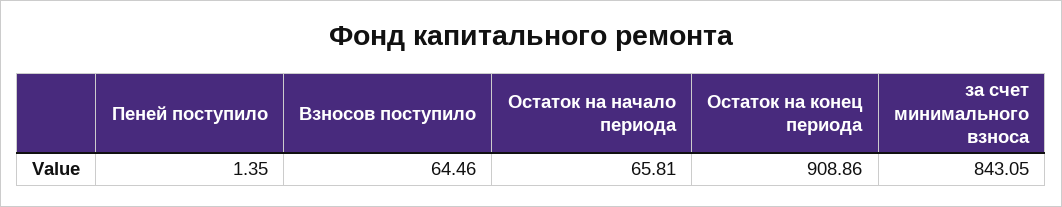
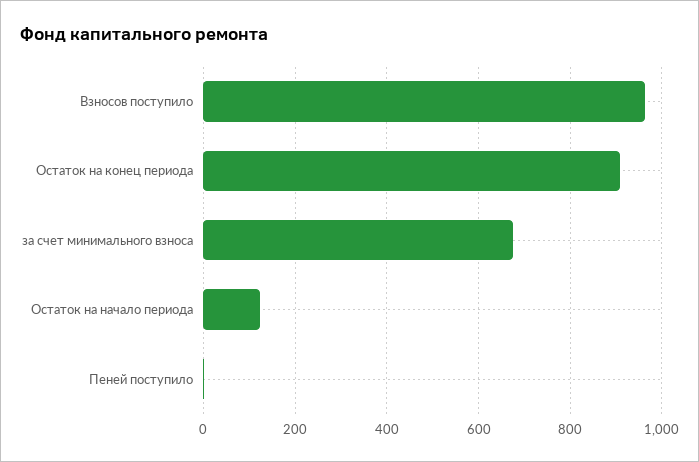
  {
    "Пеней поступило": 1.35,
-   "Взносов поступило": 64.46,
+   "Взносов поступило": 960,
-   "Остаток на начало периода": 65.81,
+   "Остаток на начало периода": 120,
    "Остаток на конец периода": 908.86,
-   "за счет минимального взноса": 843.05
+   "за счет минимального взноса": 680
  }

